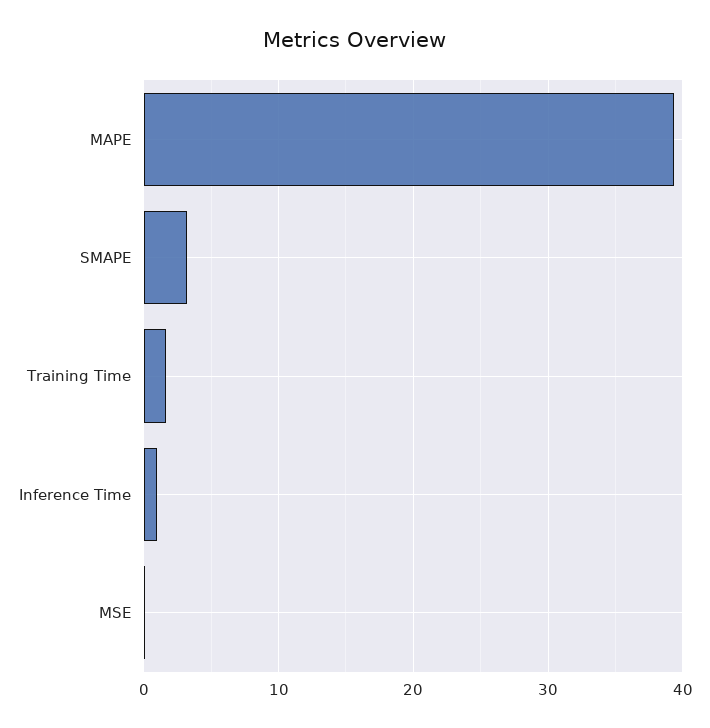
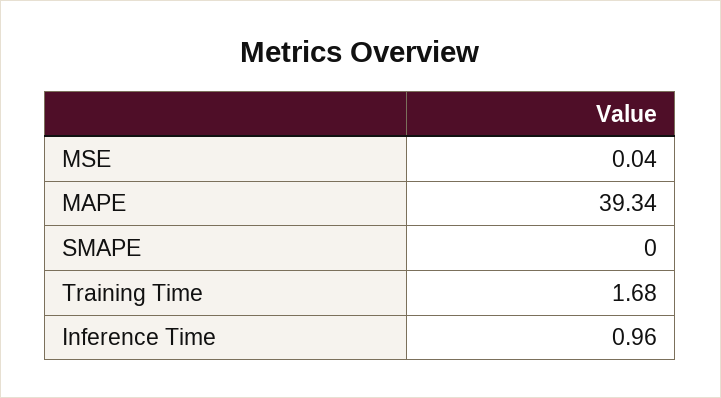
  {
    "MAPE": 39.34,
-   "SMAPE": 3,
+   "SMAPE": 0,
    "Training Time": 1.68,
    "Inference Time": 0.96,
    "MSE": 0.04
  }

